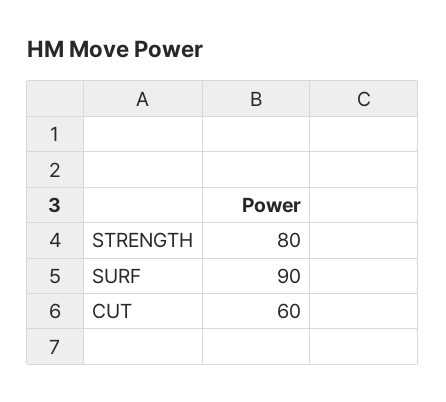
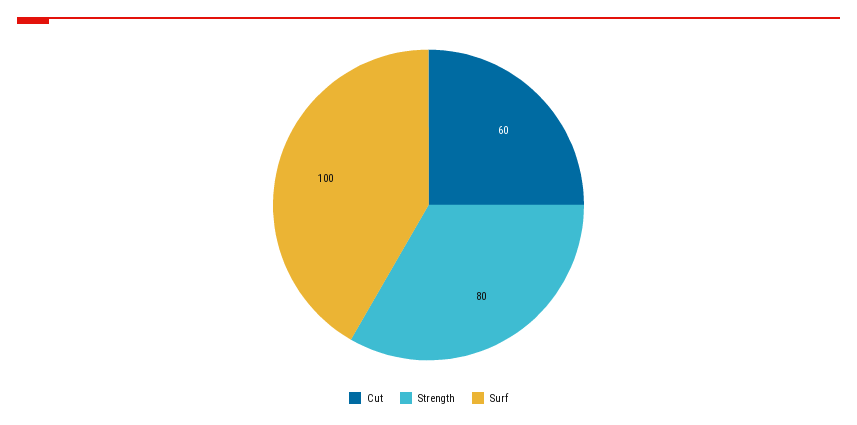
  {
    "STRENGTH": 80,
-   "SURF": 90,
+   "SURF": 100,
    "CUT": 60
  }

